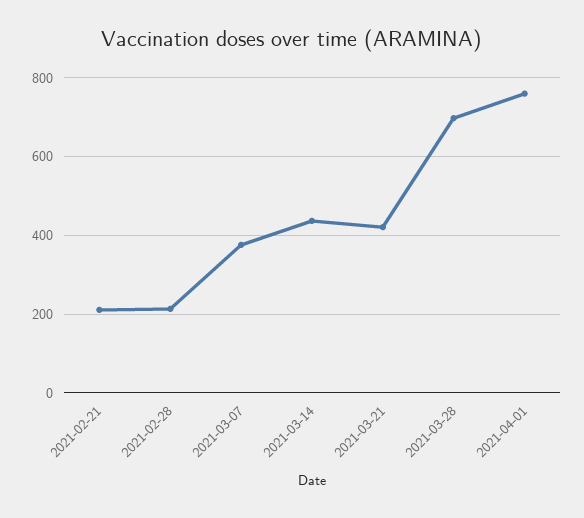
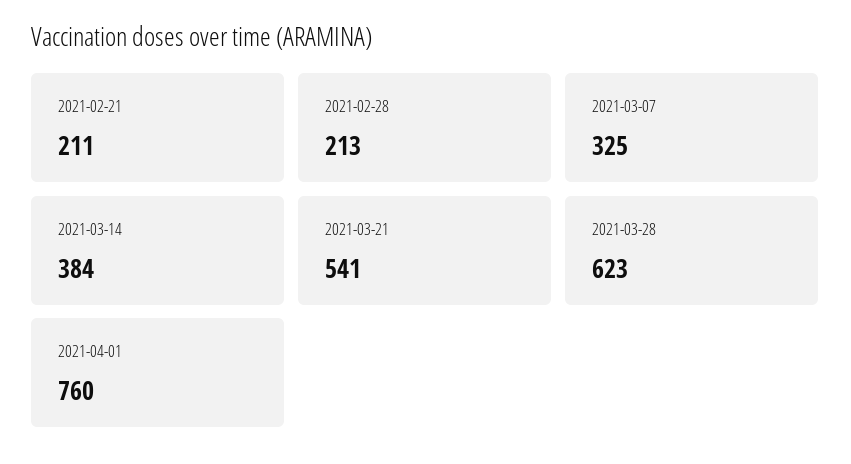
  {
    "2021-02-21": 211,
    "2021-02-28": 213,
-   "2021-03-07": 380,
+   "2021-03-07": 325,
-   "2021-03-14": 440,
+   "2021-03-14": 384,
-   "2021-03-21": 420,
+   "2021-03-21": 541,
-   "2021-03-28": 700,
+   "2021-03-28": 623,
    "2021-04-01": 760
  }

